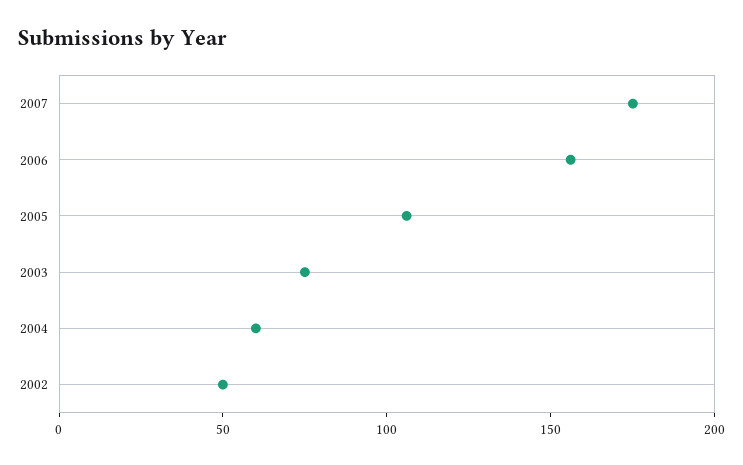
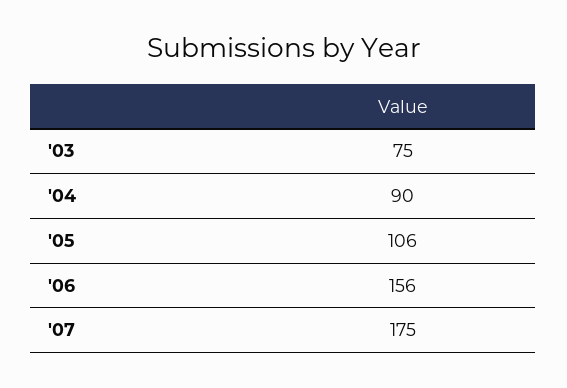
  {
    "2007": 175,
    "2006": 156,
    "2005": 106,
    "2003": 75,
-   "2004": 60,
+   "2004": 90
-   "2002": 50
  }

